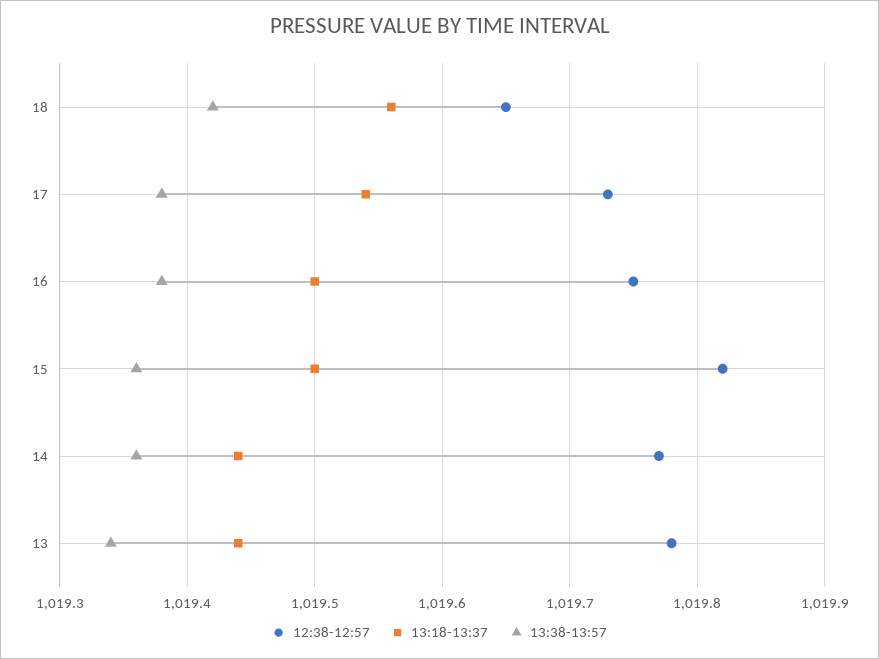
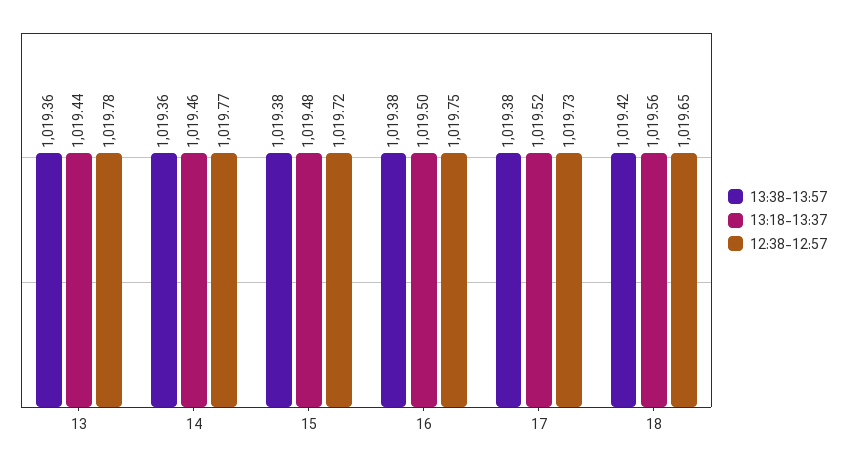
  {
    "12:38-12:57": {
      "18": 1019.65,
      "17": 1019.73,
      "16": 1019.75,
-     "15": 1019.82,
+     "15": 1019.72,
      "14": 1019.77,
      "13": 1019.78
    },
    "13:18-13:37": {
      "18": 1019.56,
-     "17": 1019.54,
+     "17": 1019.52,
      "16": 1019.5,
-     "15": 1019.5,
+     "15": 1019.48,
-     "14": 1019.44,
+     "14": 1019.46,
      "13": 1019.44
    },
    "13:38-13:57": {
      "18": 1019.42,
      "17": 1019.38,
      "16": 1019.38,
-     "15": 1019.36,
+     "15": 1019.38,
      "14": 1019.36,
-     "13": 1019.34
+     "13": 1019.36
    }
  }

